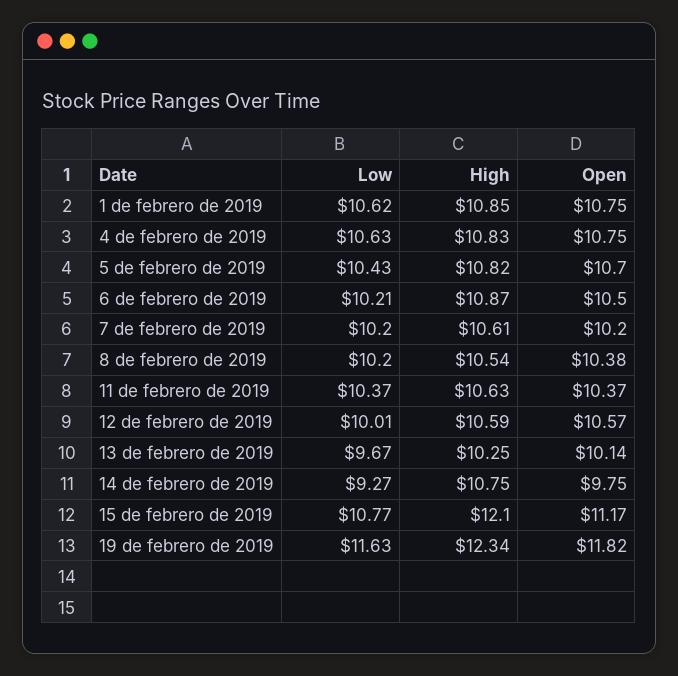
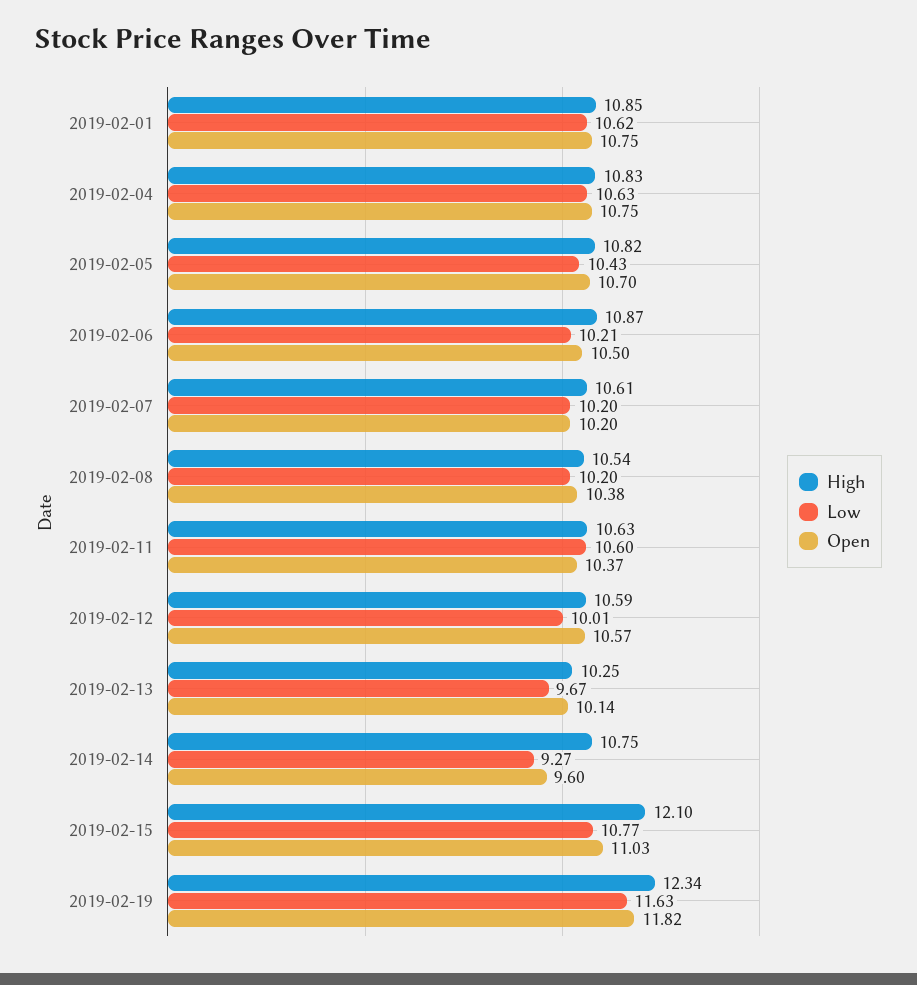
  {
    "Low": {
      "1 de febrero de 2019": 10.62,
      "4 de febrero de 2019": 10.63,
      "5 de febrero de 2019": 10.43,
      "6 de febrero de 2019": 10.21,
      "7 de febrero de 2019": 10.2,
      "8 de febrero de 2019": 10.2,
-     "11 de febrero de 2019": 10.37,
+     "11 de febrero de 2019": 10.6,
      "12 de febrero de 2019": 10.01,
      "13 de febrero de 2019": 9.67,
      "14 de febrero de 2019": 9.27,
      "15 de febrero de 2019": 10.77,
      "19 de febrero de 2019": 11.63
    },
    "High": {
      "1 de febrero de 2019": 10.85,
      "4 de febrero de 2019": 10.83,
      "5 de febrero de 2019": 10.82,
      "6 de febrero de 2019": 10.87,
      "7 de febrero de 2019": 10.61,
      "8 de febrero de 2019": 10.54,
      "11 de febrero de 2019": 10.63,
      "12 de febrero de 2019": 10.59,
      "13 de febrero de 2019": 10.25,
      "14 de febrero de 2019": 10.75,
      "15 de febrero de 2019": 12.1,
      "19 de febrero de 2019": 12.34
    },
    "Open": {
      "1 de febrero de 2019": 10.75,
      "4 de febrero de 2019": 10.75,
      "5 de febrero de 2019": 10.7,
      "6 de febrero de 2019": 10.5,
      "7 de febrero de 2019": 10.2,
      "8 de febrero de 2019": 10.38,
      "11 de febrero de 2019": 10.37,
      "12 de febrero de 2019": 10.57,
      "13 de febrero de 2019": 10.14,
-     "14 de febrero de 2019": 9.75,
+     "14 de febrero de 2019": 9.6,
-     "15 de febrero de 2019": 11.17,
+     "15 de febrero de 2019": 11.03,
      "19 de febrero de 2019": 11.82
    }
  }

